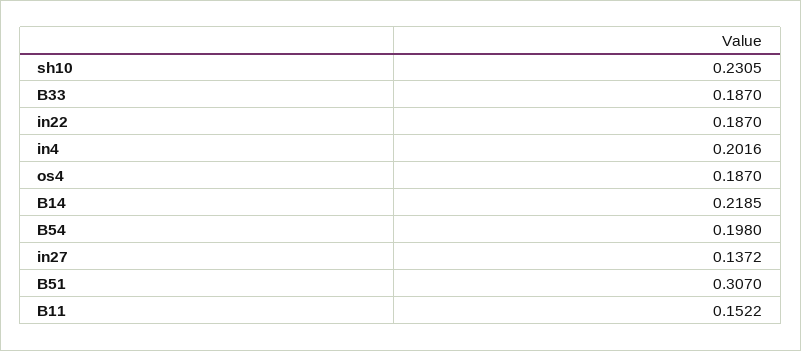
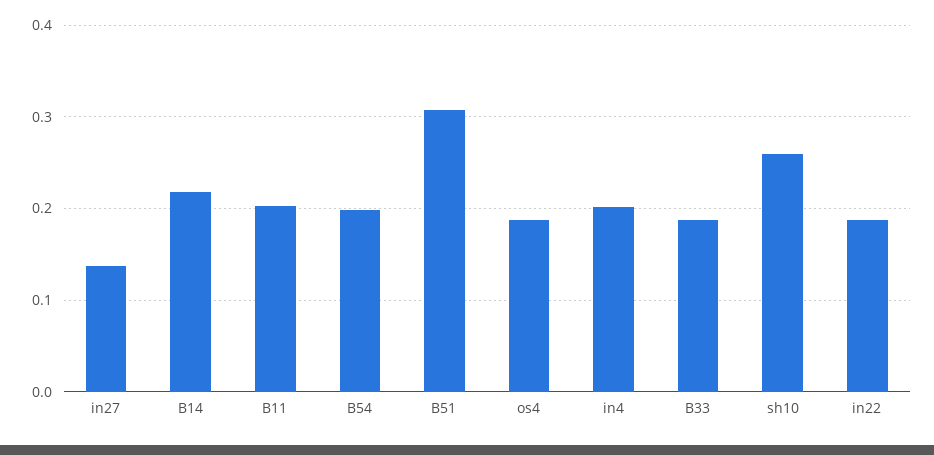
  {
-   "sh10": 0.2305,
+   "sh10": 0.26,
    "B33": 0.187,
    "in22": 0.187,
    "in4": 0.2016,
    "os4": 0.187,
    "B14": 0.2185,
    "B54": 0.198,
    "in27": 0.1372,
    "B51": 0.307,
-   "B11": 0.1522
+   "B11": 0.2
  }

